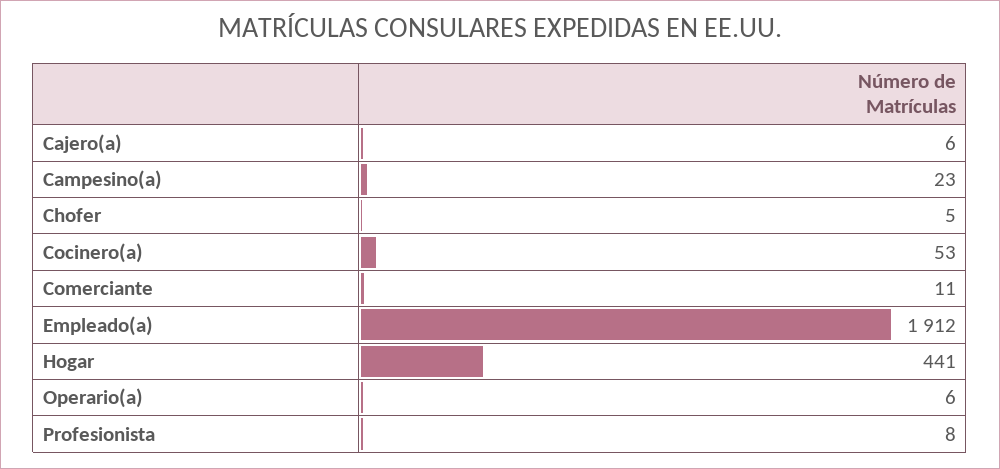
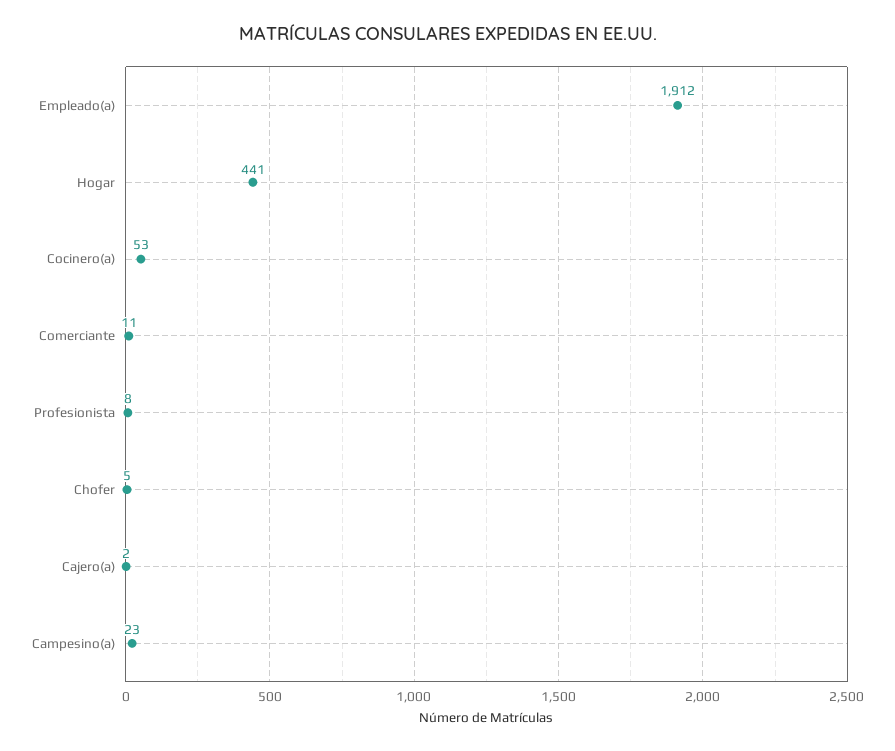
  {
-   "Cajero(a)": 6,
+   "Cajero(a)": 2,
    "Campesino(a)": 23,
    "Chofer": 5,
    "Cocinero(a)": 53,
    "Comerciante": 11,
    "Empleado(a)": 1912,
    "Hogar": 441,
-   "Operario(a)": 6,
    "Profesionista": 8
  }

